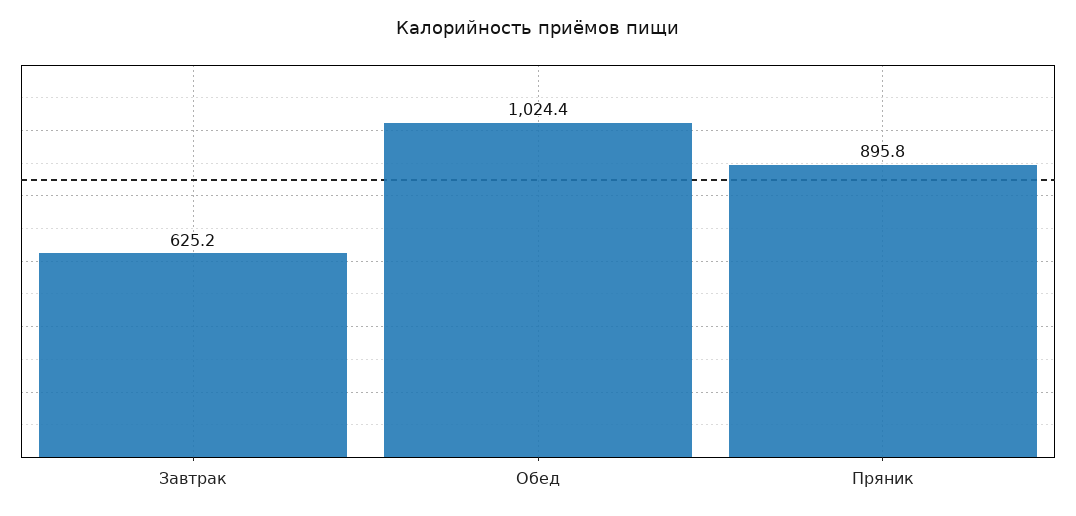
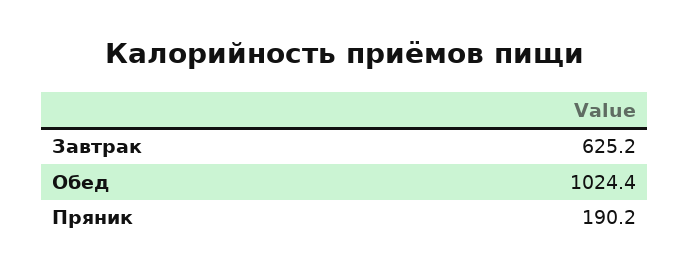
  {
    "Завтрак": 625.2,
    "Обед": 1024.4,
-   "Пряник": 895.8
+   "Пряник": 190.2
  }

